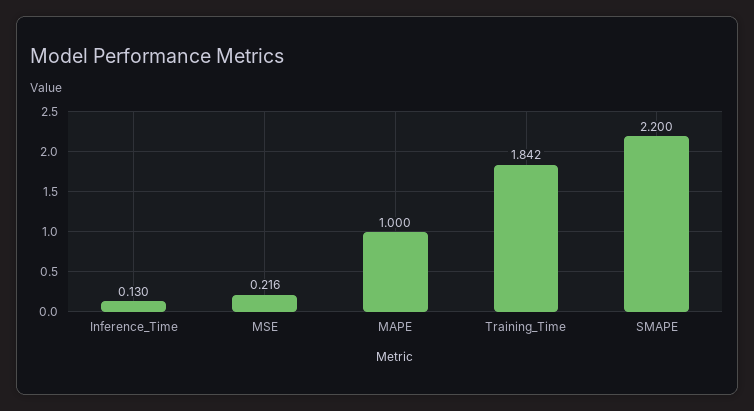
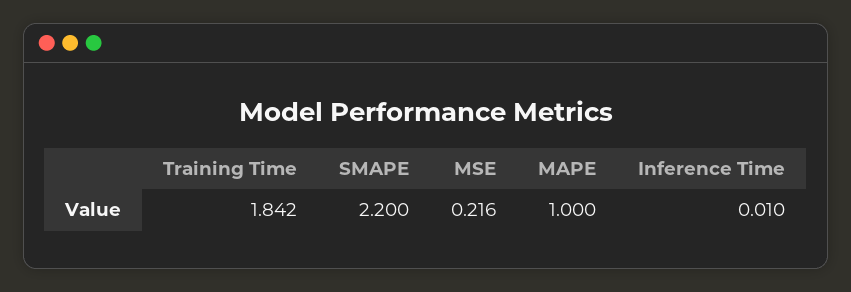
  {
-   "Inference_Time": 0.13,
+   "Inference_Time": 0.01,
    "MSE": 0.216,
    "MAPE": 1,
    "Training_Time": 1.842,
    "SMAPE": 2.2
  }

